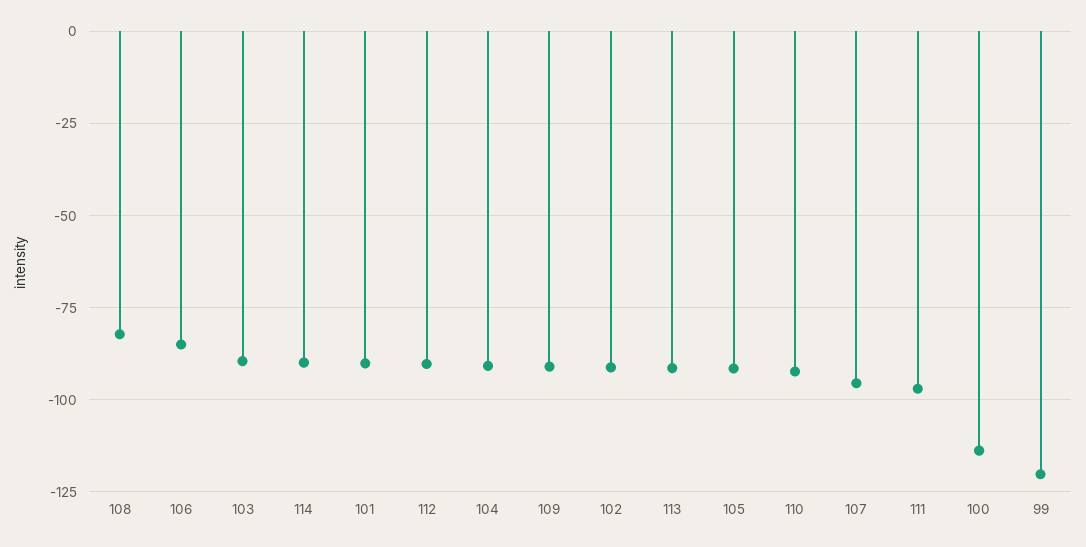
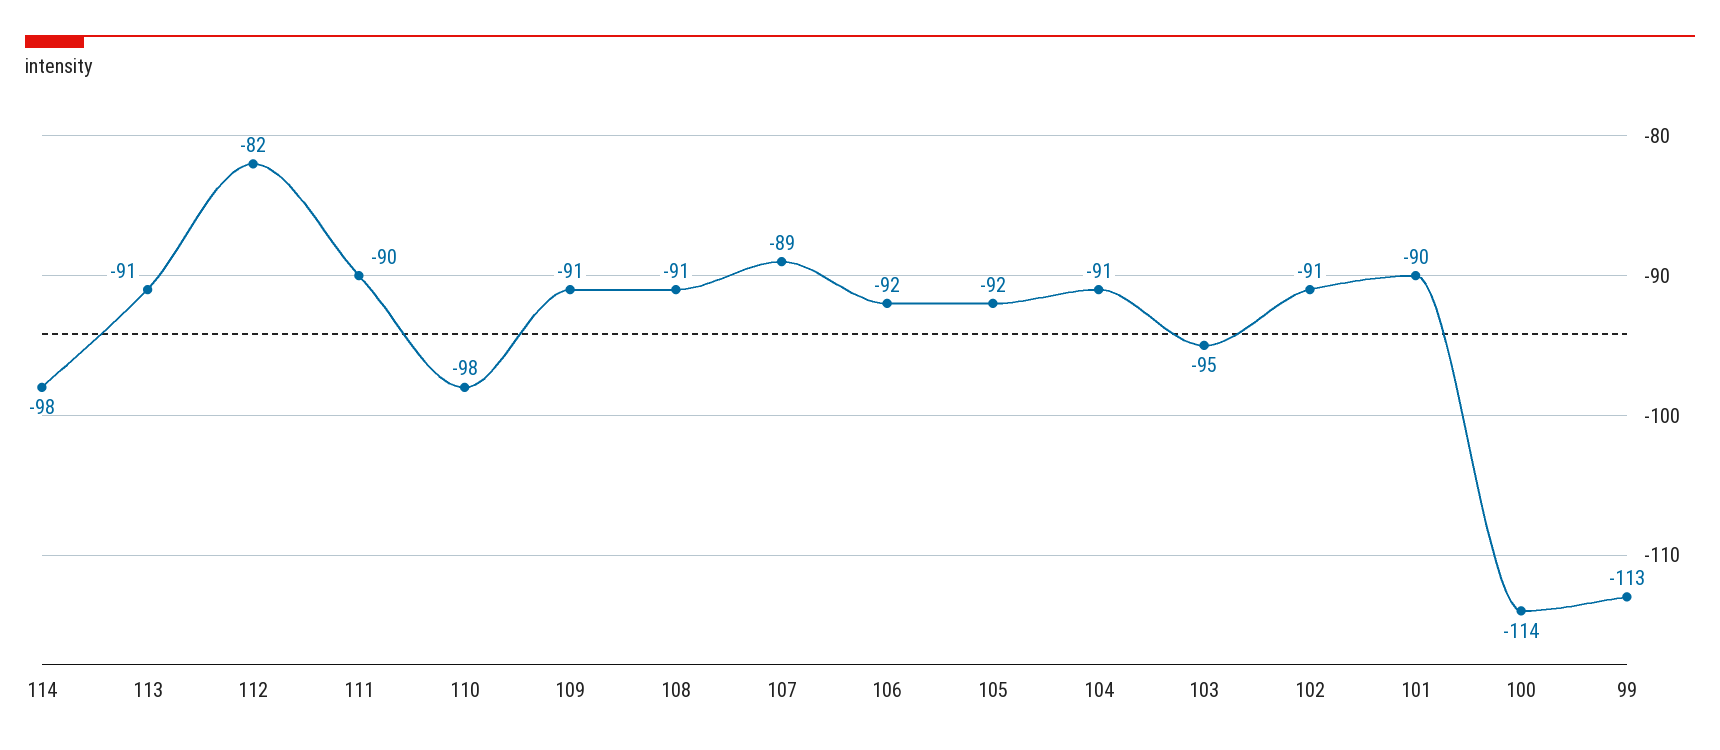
  {
-   "108": -82.5,
+   "108": -91,
-   "106": -85,
+   "106": -92,
-   "103": -90,
+   "103": -95,
-   "114": -90,
+   "114": -98,
    "101": -90,
-   "112": -90,
+   "112": -82,
    "104": -91,
    "109": -91,
    "102": -91,
    "113": -91,
    "105": -92,
-   "110": -92.5,
+   "110": -98,
-   "107": -95,
+   "107": -89,
-   "111": -97.5,
+   "111": -90,
    "100": -114,
-   "99": -120
+   "99": -113
  }

